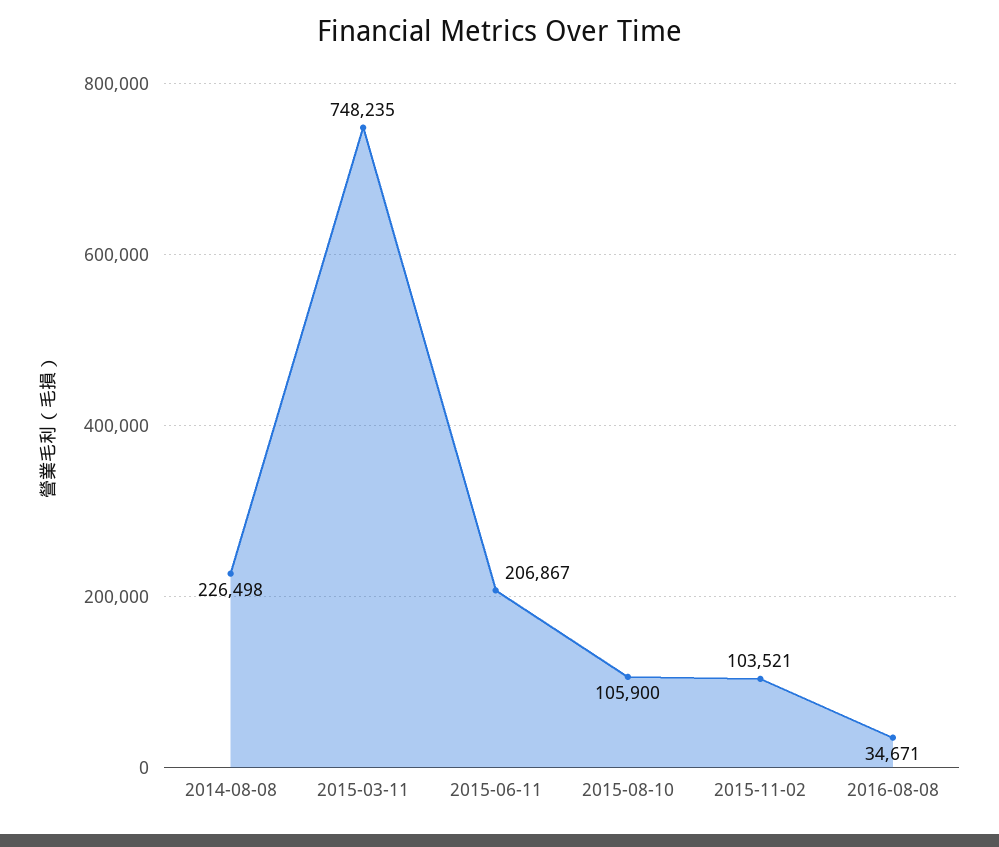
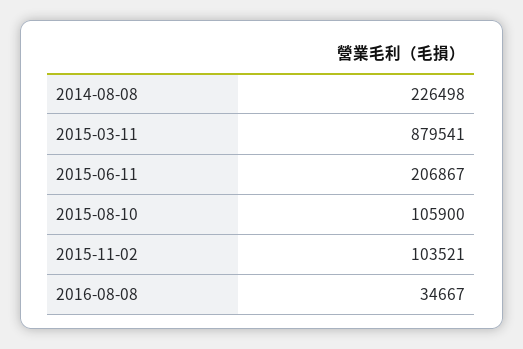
  {
    "2014-08-08": 226498,
-   "2015-03-11": 748235,
+   "2015-03-11": 879541,
    "2015-06-11": 206867,
    "2015-08-10": 105900,
    "2015-11-02": 103521,
-   "2016-08-08": 34671
+   "2016-08-08": 34667
  }

